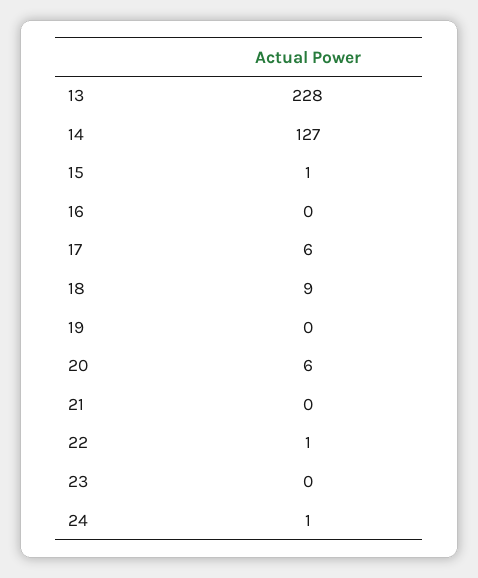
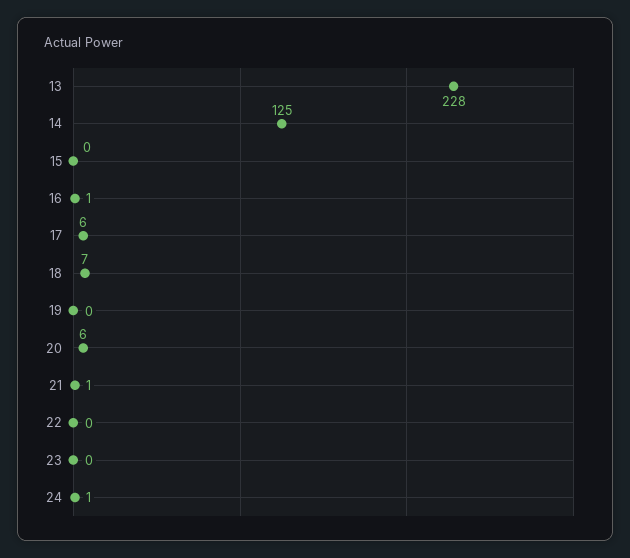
  {
    "13": 228,
-   "14": 127,
+   "14": 125,
-   "15": 1,
+   "15": 0,
-   "16": 0,
+   "16": 1,
    "17": 6,
-   "18": 9,
+   "18": 7,
    "19": 0,
    "20": 6,
-   "21": 0,
+   "21": 1,
-   "22": 1,
+   "22": 0,
    "23": 0,
    "24": 1
  }

